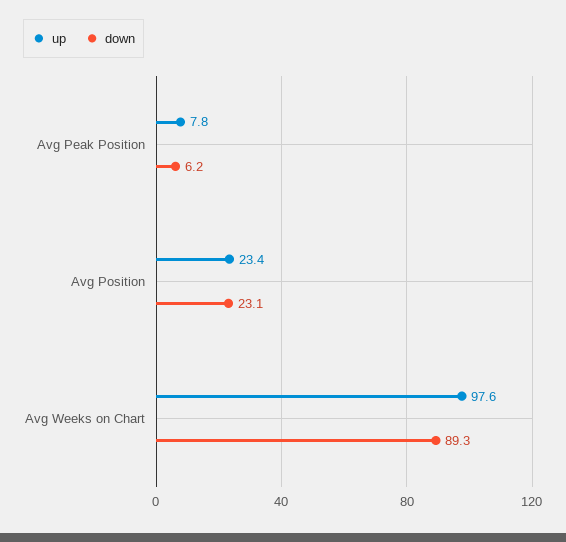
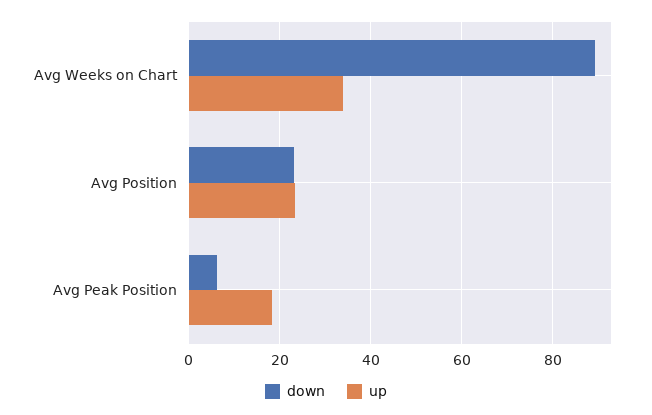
  {
    "up": {
-     "Avg Peak Position": 7.8,
+     "Avg Peak Position": 18,
      "Avg Position": 23.4,
-     "Avg Weeks on Chart": 97.6
+     "Avg Weeks on Chart": 34
    },
    "down": {
      "Avg Peak Position": 6.2,
      "Avg Position": 23.1,
      "Avg Weeks on Chart": 89.3
    }
  }

